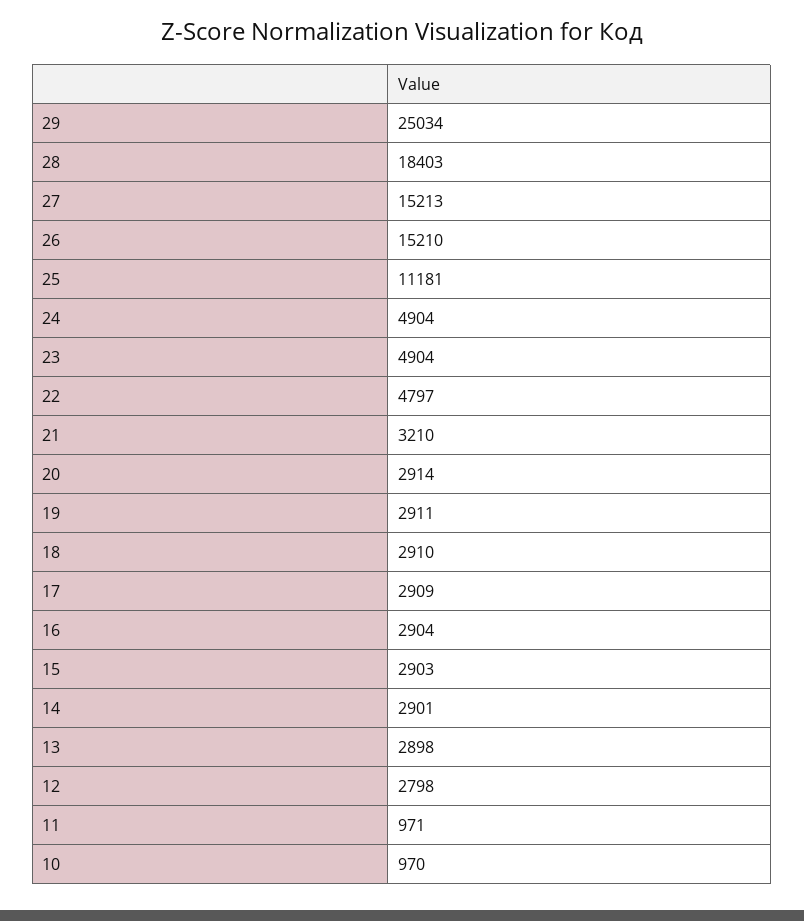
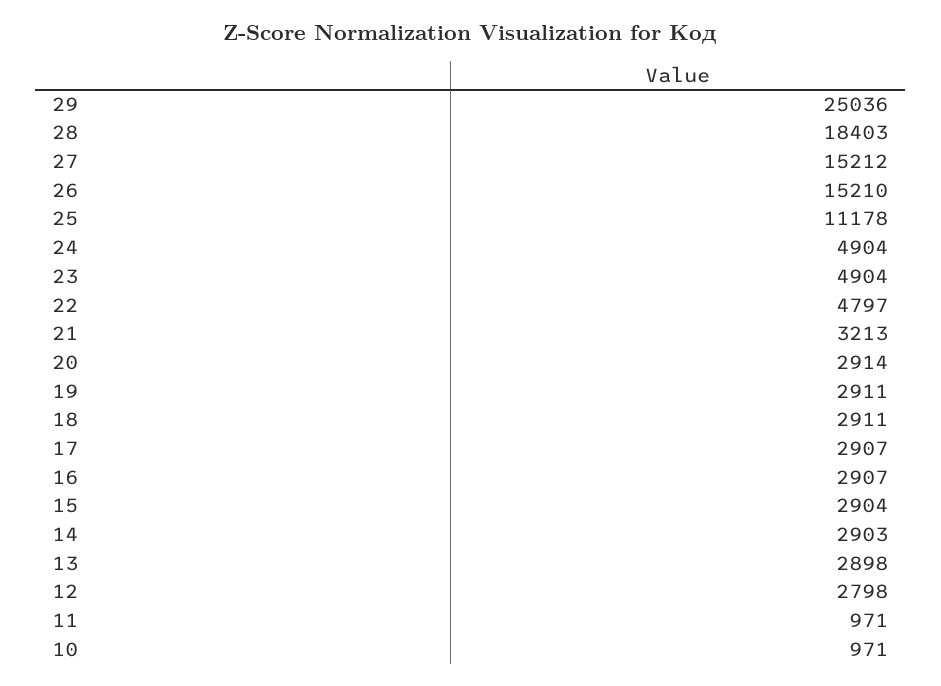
  {
-   "29": 25034,
+   "29": 25036,
    "28": 18403,
-   "27": 15213,
+   "27": 15212,
    "26": 15210,
-   "25": 11181,
+   "25": 11178,
    "24": 4904,
    "23": 4904,
    "22": 4797,
-   "21": 3210,
+   "21": 3213,
    "20": 2914,
    "19": 2911,
-   "18": 2910,
+   "18": 2911,
-   "17": 2909,
+   "17": 2907,
-   "16": 2904,
+   "16": 2907,
-   "15": 2903,
+   "15": 2904,
-   "14": 2901,
+   "14": 2903,
    "13": 2898,
    "12": 2798,
    "11": 971,
-   "10": 970
+   "10": 971
  }

